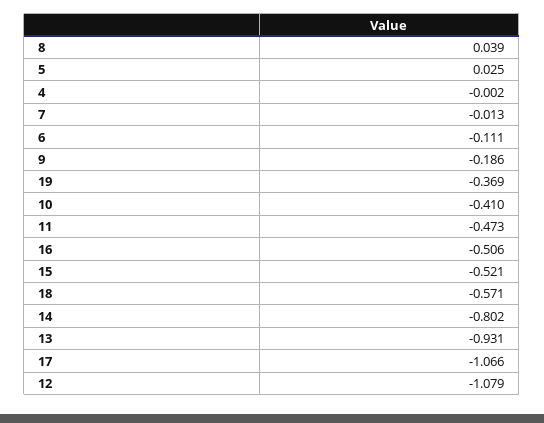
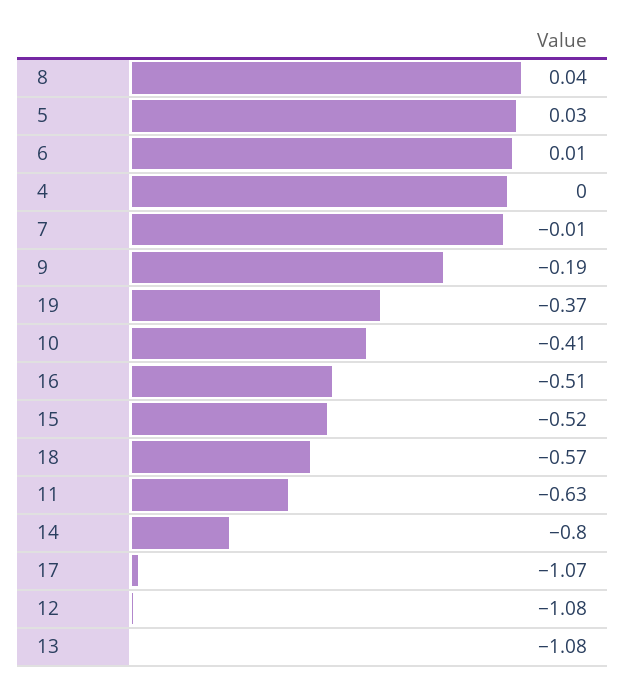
  {
    "8": 0.039,
    "5": 0.025,
    "4": -0.002,
    "7": -0.013,
-   "6": -0.111,
+   "6": 0.01,
    "9": -0.186,
    "19": -0.369,
    "10": -0.41,
-   "11": -0.473,
+   "11": -0.63,
    "16": -0.506,
    "15": -0.521,
    "18": -0.571,
    "14": -0.802,
-   "13": -0.931,
+   "13": -1.08,
    "17": -1.066,
    "12": -1.079
  }

